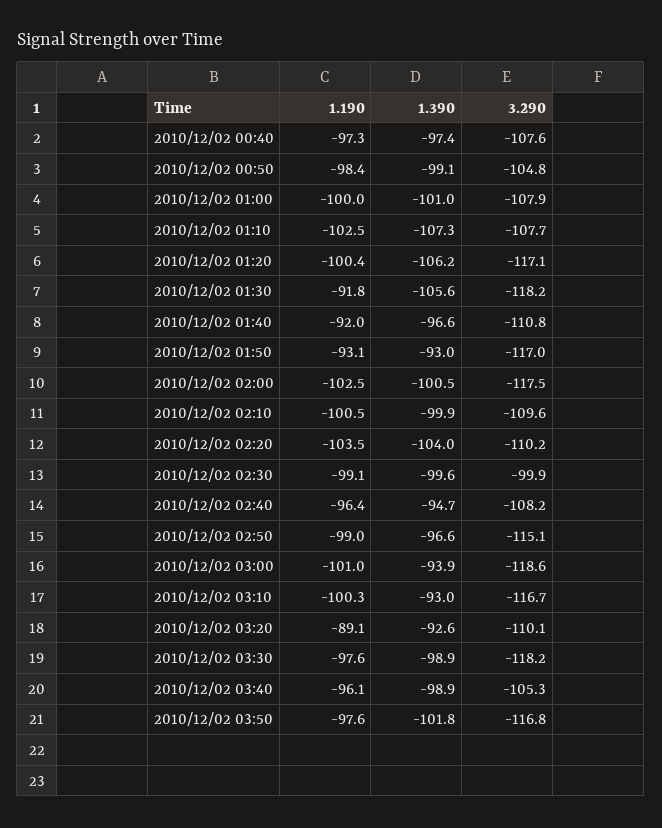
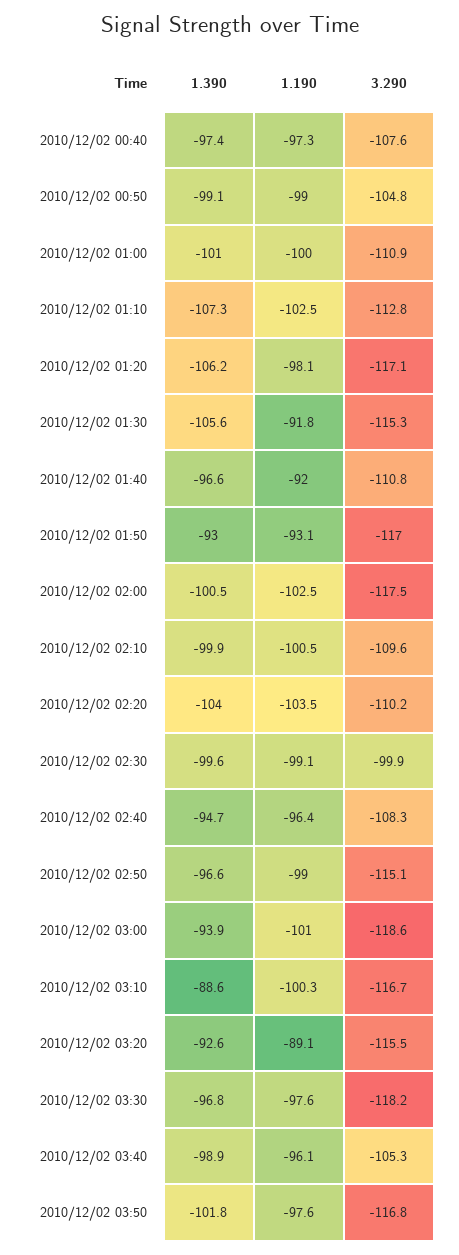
  {
    "1.190": {
      "2010/12/02 00:40": -97.3,
-     "2010/12/02 00:50": -98.4,
+     "2010/12/02 00:50": -99,
      "2010/12/02 01:00": -100,
      "2010/12/02 01:10": -102.5,
-     "2010/12/02 01:20": -100.4,
+     "2010/12/02 01:20": -98.1,
      "2010/12/02 01:30": -91.8,
      "2010/12/02 01:40": -92,
      "2010/12/02 01:50": -93.1,
      "2010/12/02 02:00": -102.5,
      "2010/12/02 02:10": -100.5,
      "2010/12/02 02:20": -103.5,
      "2010/12/02 02:30": -99.1,
      "2010/12/02 02:40": -96.4,
      "2010/12/02 02:50": -99,
      "2010/12/02 03:00": -101,
      "2010/12/02 03:10": -100.3,
      "2010/12/02 03:20": -89.1,
      "2010/12/02 03:30": -97.6,
      "2010/12/02 03:40": -96.1,
      "2010/12/02 03:50": -97.6
    },
    "1.390": {
      "2010/12/02 00:40": -97.4,
      "2010/12/02 00:50": -99.1,
      "2010/12/02 01:00": -101,
      "2010/12/02 01:10": -107.3,
      "2010/12/02 01:20": -106.2,
      "2010/12/02 01:30": -105.6,
      "2010/12/02 01:40": -96.6,
      "2010/12/02 01:50": -93,
      "2010/12/02 02:00": -100.5,
      "2010/12/02 02:10": -99.9,
      "2010/12/02 02:20": -104,
      "2010/12/02 02:30": -99.6,
      "2010/12/02 02:40": -94.7,
      "2010/12/02 02:50": -96.6,
      "2010/12/02 03:00": -93.9,
-     "2010/12/02 03:10": -93,
+     "2010/12/02 03:10": -88.6,
      "2010/12/02 03:20": -92.6,
-     "2010/12/02 03:30": -98.9,
+     "2010/12/02 03:30": -96.8,
      "2010/12/02 03:40": -98.9,
      "2010/12/02 03:50": -101.8
    },
    "3.290": {
      "2010/12/02 00:40": -107.6,
      "2010/12/02 00:50": -104.8,
-     "2010/12/02 01:00": -107.9,
+     "2010/12/02 01:00": -110.9,
-     "2010/12/02 01:10": -107.7,
+     "2010/12/02 01:10": -112.8,
      "2010/12/02 01:20": -117.1,
-     "2010/12/02 01:30": -118.2,
+     "2010/12/02 01:30": -115.3,
      "2010/12/02 01:40": -110.8,
      "2010/12/02 01:50": -117,
      "2010/12/02 02:00": -117.5,
      "2010/12/02 02:10": -109.6,
      "2010/12/02 02:20": -110.2,
      "2010/12/02 02:30": -99.9,
-     "2010/12/02 02:40": -108.2,
+     "2010/12/02 02:40": -108.3,
      "2010/12/02 02:50": -115.1,
      "2010/12/02 03:00": -118.6,
      "2010/12/02 03:10": -116.7,
-     "2010/12/02 03:20": -110.1,
+     "2010/12/02 03:20": -115.5,
      "2010/12/02 03:30": -118.2,
      "2010/12/02 03:40": -105.3,
      "2010/12/02 03:50": -116.8
    }
  }

